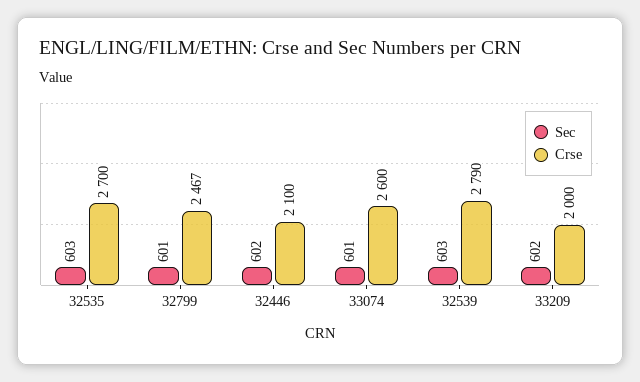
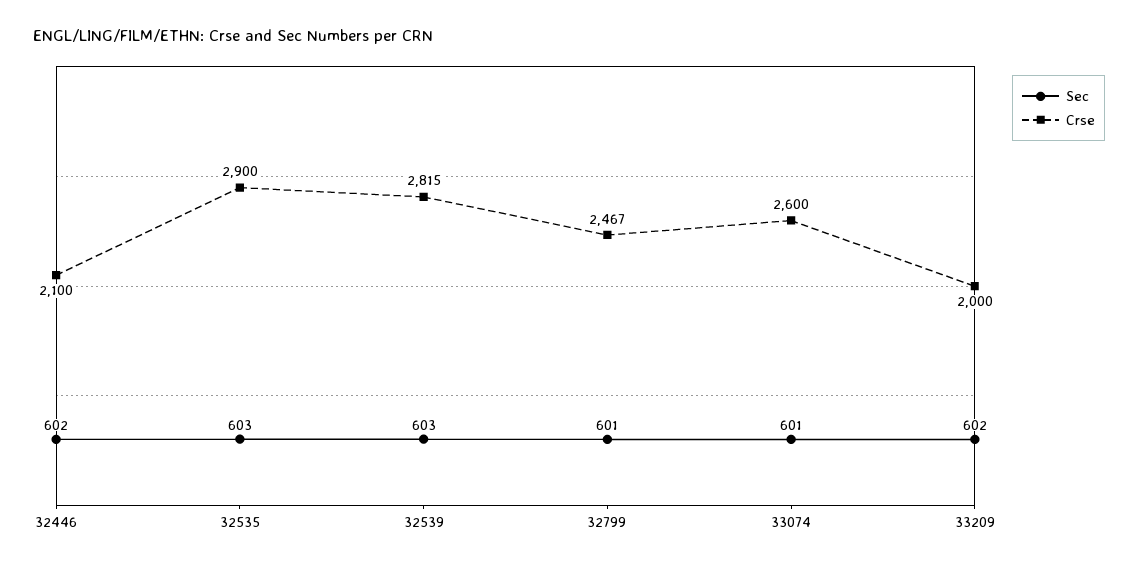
  {
    "Sec": {
      "32535": 603,
      "32799": 601,
      "32446": 602,
      "33074": 601,
      "32539": 603,
      "33209": 602
    },
    "Crse": {
-     "32535": 2700,
+     "32535": 2900,
      "32799": 2467,
      "32446": 2100,
      "33074": 2600,
-     "32539": 2790,
+     "32539": 2815,
      "33209": 2000
    }
  }

